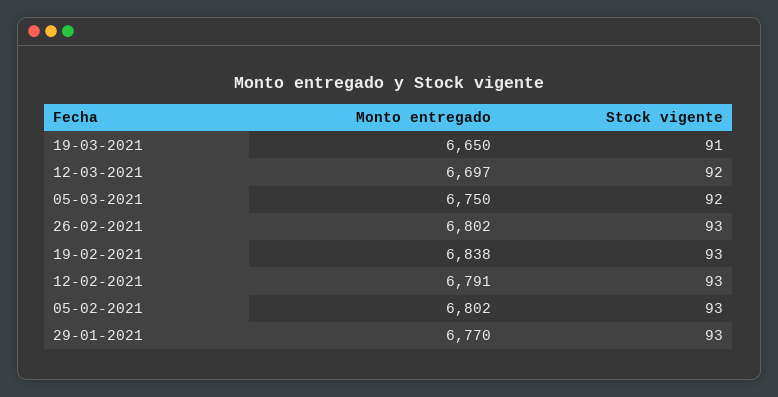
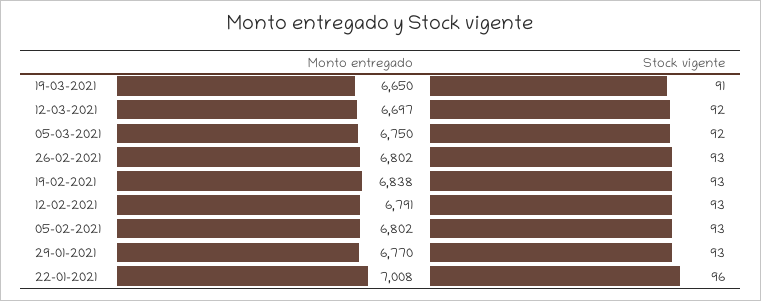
  {
    "Monto entregado": {
      "19-03-2021": 6650,
      "12-03-2021": 6697,
      "05-03-2021": 6750,
      "26-02-2021": 6802,
      "19-02-2021": 6838,
      "12-02-2021": 6791,
      "05-02-2021": 6802,
-     "29-01-2021": 6770
+     "29-01-2021": 6770,
+     "22-01-2021": 7008
    },
    "Stock vigente": {
      "19-03-2021": 91,
      "12-03-2021": 92,
      "05-03-2021": 92,
      "26-02-2021": 93,
      "19-02-2021": 93,
      "12-02-2021": 93,
      "05-02-2021": 93,
-     "29-01-2021": 93
+     "29-01-2021": 93,
+     "22-01-2021": 96
    }
  }

